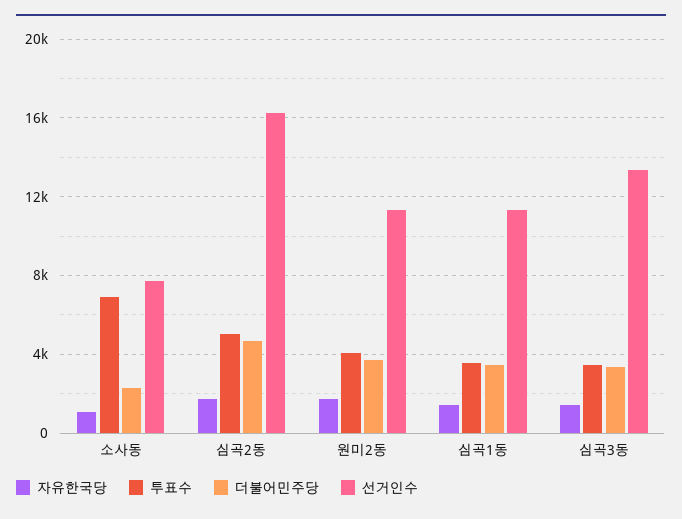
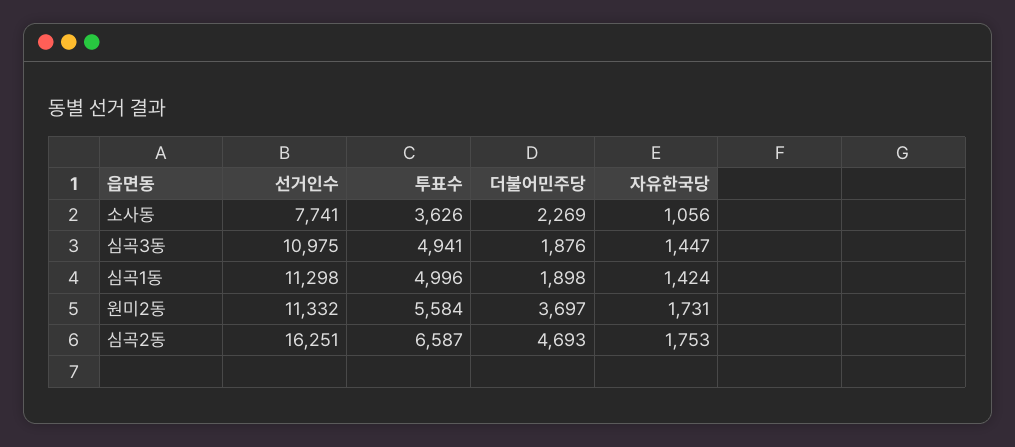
  {
    "자유한국당": {
      "소사동": 1056,
      "심곡2동": 1753,
      "원미2동": 1731,
      "심곡1동": 1424,
      "심곡3동": 1447
    },
    "투표수": {
-     "소사동": 7000,
+     "소사동": 3626,
-     "심곡2동": 5000,
+     "심곡2동": 6587,
-     "원미2동": 4000,
+     "원미2동": 5584,
-     "심곡1동": 3500,
+     "심곡1동": 4996,
-     "심곡3동": 3500
+     "심곡3동": 4941
    },
    "더불어민주당": {
      "소사동": 2269,
      "심곡2동": 4693,
      "원미2동": 3697,
-     "심곡1동": 3500,
+     "심곡1동": 1898,
-     "심곡3동": 3500
+     "심곡3동": 1876
    },
    "선거인수": {
      "소사동": 7741,
      "심곡2동": 16251,
      "원미2동": 11332,
      "심곡1동": 11298,
-     "심곡3동": 13500
+     "심곡3동": 10975
    }
  }

